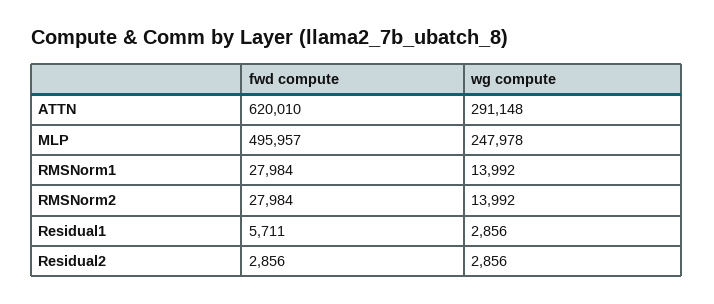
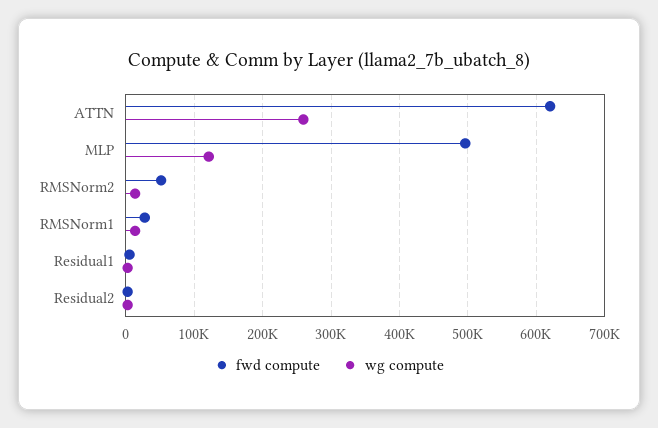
  {
    "fwd compute": {
      "ATTN": 620010,
      "MLP": 495957,
      "RMSNorm1": 27984,
-     "RMSNorm2": 27984,
+     "RMSNorm2": 50000,
      "Residual1": 5711,
      "Residual2": 2856
    },
    "wg compute": {
-     "ATTN": 291148,
+     "ATTN": 260000,
-     "MLP": 247978,
+     "MLP": 120000,
      "RMSNorm1": 13992,
      "RMSNorm2": 13992,
      "Residual1": 2856,
      "Residual2": 2856
    }
  }

